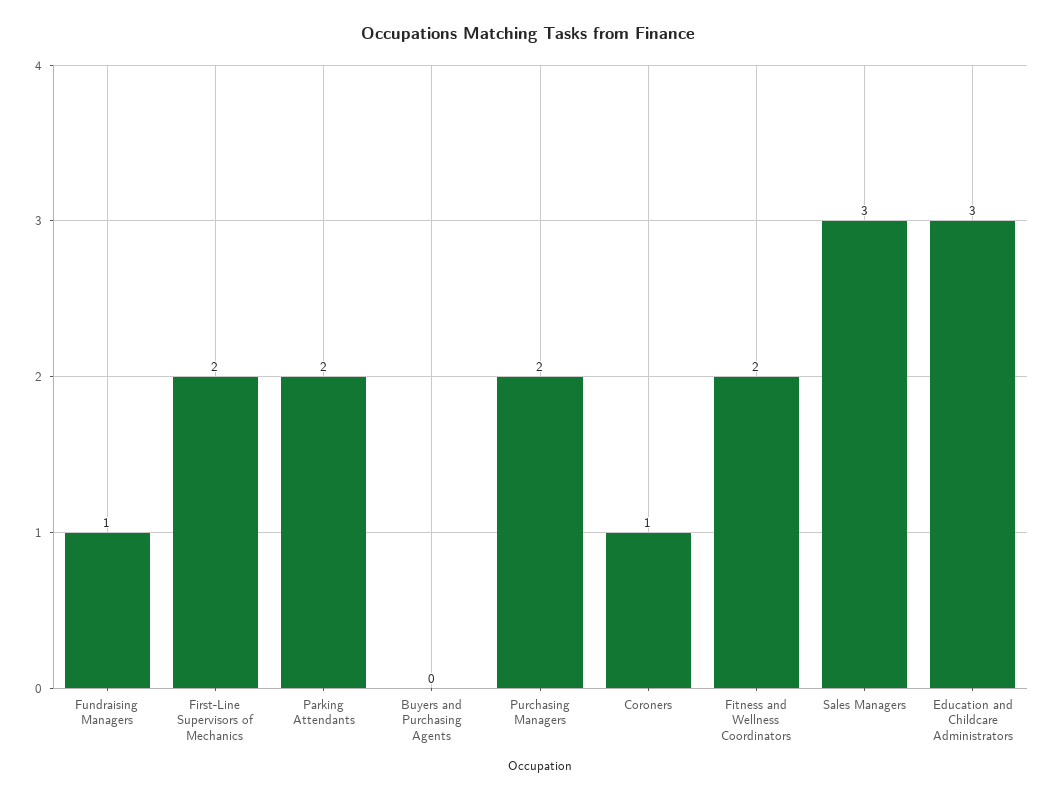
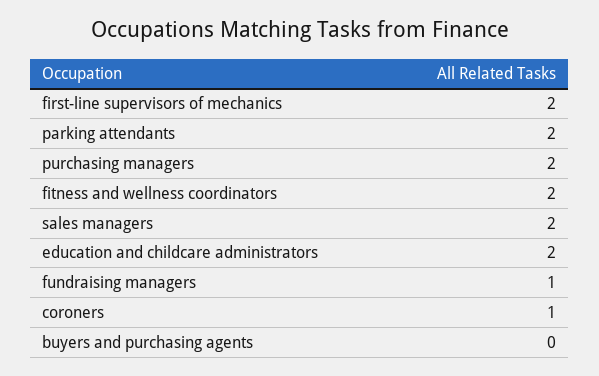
  {
    "Fundraising Managers": 1,
    "First-Line Supervisors of Mechanics": 2,
    "Parking Attendants": 2,
    "Buyers and Purchasing Agents": 0,
    "Purchasing Managers": 2,
    "Coroners": 1,
    "Fitness and Wellness Coordinators": 2,
-   "Sales Managers": 3,
+   "Sales Managers": 2,
-   "Education and Childcare Administrators": 3
+   "Education and Childcare Administrators": 2
  }

